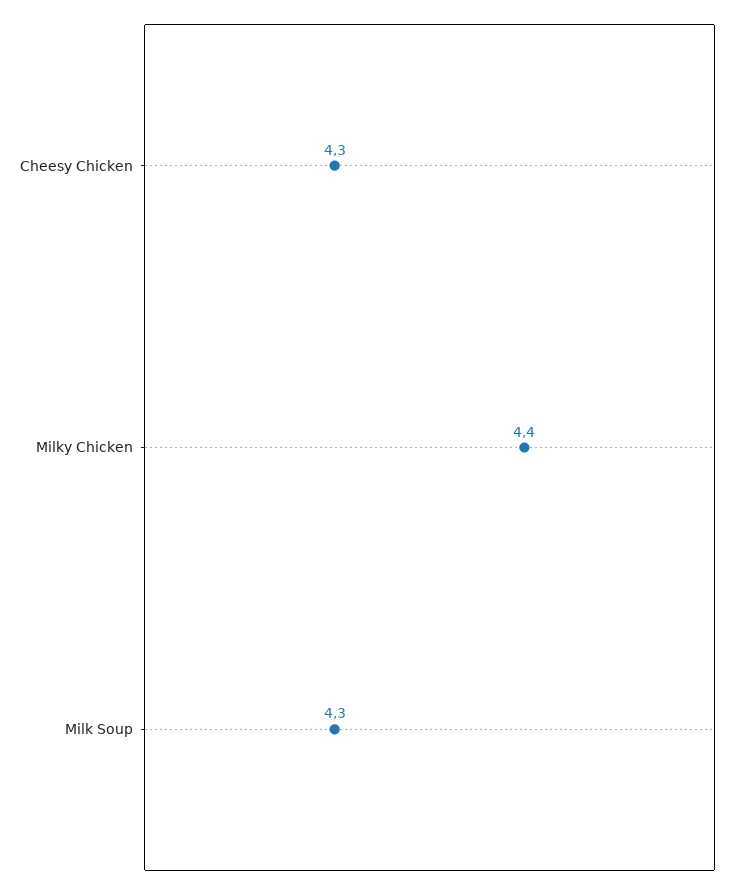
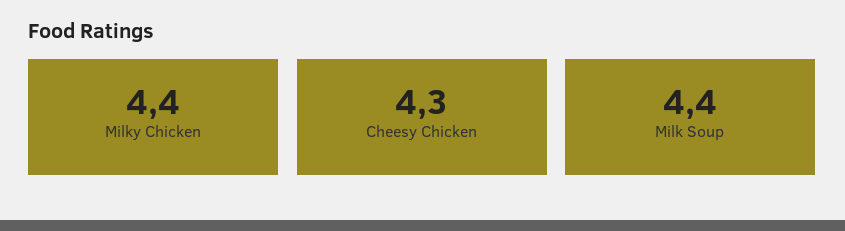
  {
    "Cheesy Chicken": 4.3,
    "Milky Chicken": 4.4,
-   "Milk Soup": 4.3
+   "Milk Soup": 4.4
  }

